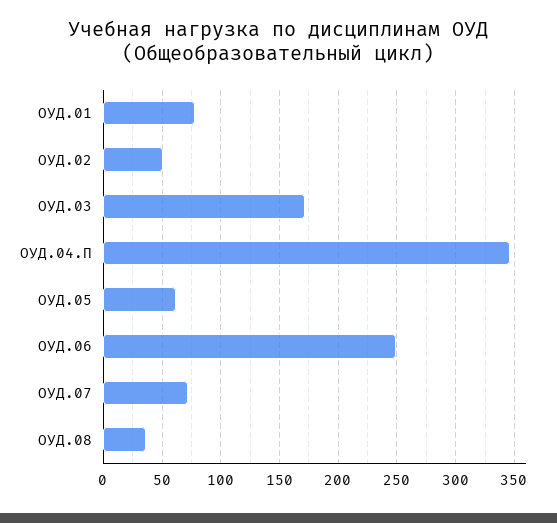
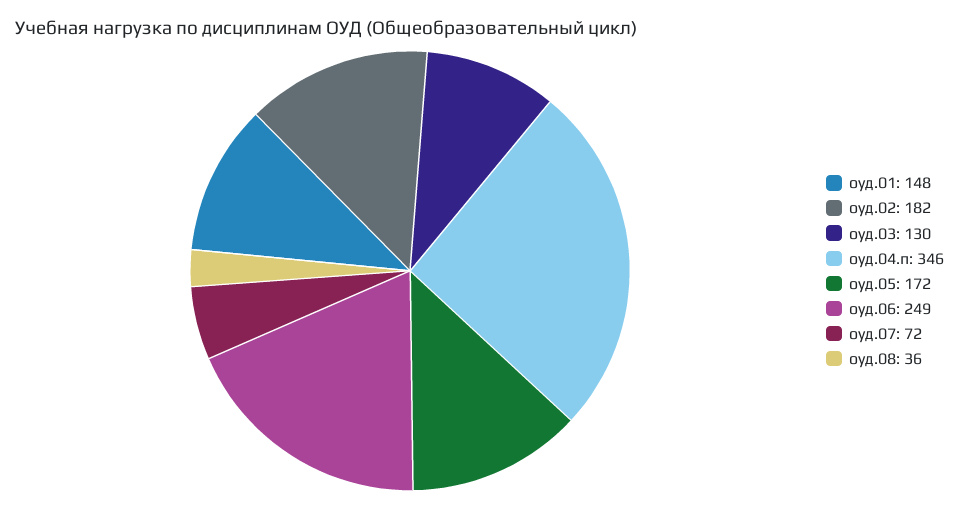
  {
-   "ОУД.01": 80,
+   "ОУД.01": 148,
-   "ОУД.02": 50,
+   "ОУД.02": 182,
-   "ОУД.03": 170,
+   "ОУД.03": 130,
    "ОУД.04.П": 346,
-   "ОУД.05": 60,
+   "ОУД.05": 172,
    "ОУД.06": 249,
    "ОУД.07": 72,
    "ОУД.08": 36
  }

